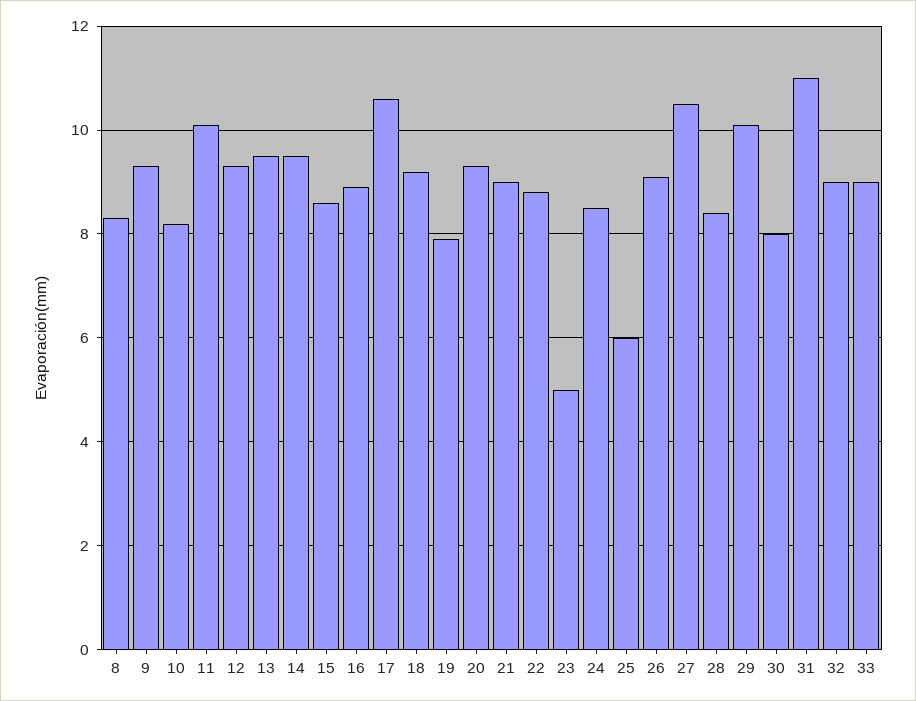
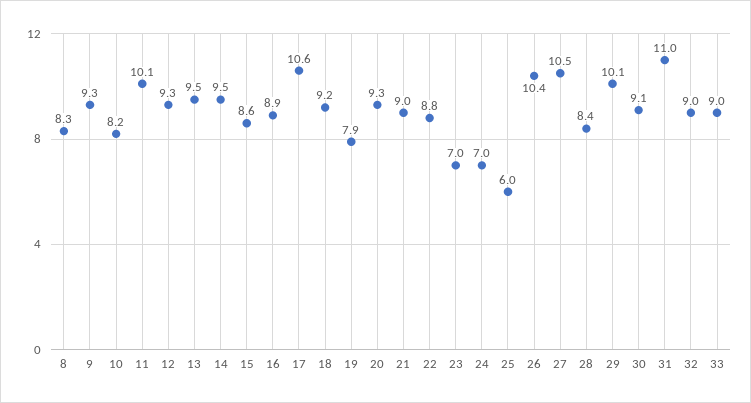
  {
    "8": 8.3,
    "9": 9.3,
    "10": 8.2,
    "11": 10.1,
    "12": 9.3,
    "13": 9.5,
    "14": 9.5,
    "15": 8.6,
    "16": 8.9,
    "17": 10.6,
    "18": 9.2,
    "19": 7.9,
    "20": 9.3,
    "21": 9,
    "22": 8.8,
-   "23": 5,
+   "23": 7,
-   "24": 8.5,
+   "24": 7,
    "25": 6,
-   "26": 9,
+   "26": 10.4,
    "27": 10.5,
    "28": 8.4,
    "29": 10.1,
-   "30": 8,
+   "30": 9.1,
    "31": 11,
    "32": 9,
    "33": 9
  }

